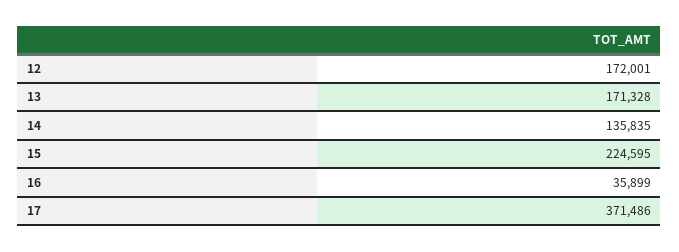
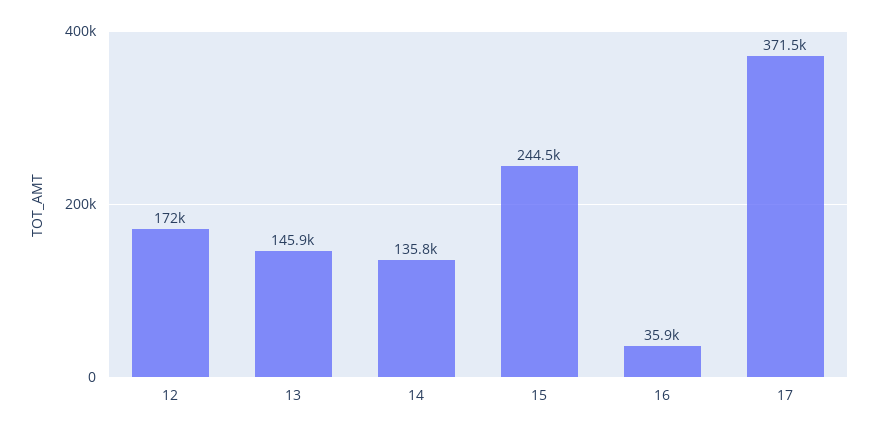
  {
    "12": 172001,
-   "13": 171328,
+   "13": 145900,
    "14": 135835,
-   "15": 224595,
+   "15": 244500,
    "16": 35899,
    "17": 371486
  }

